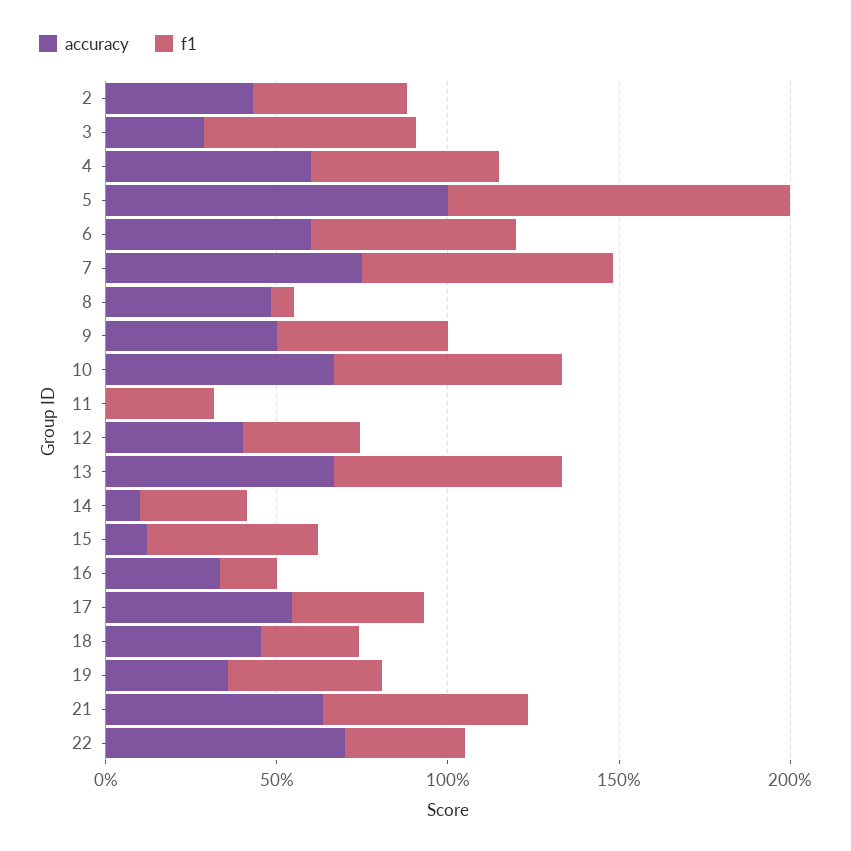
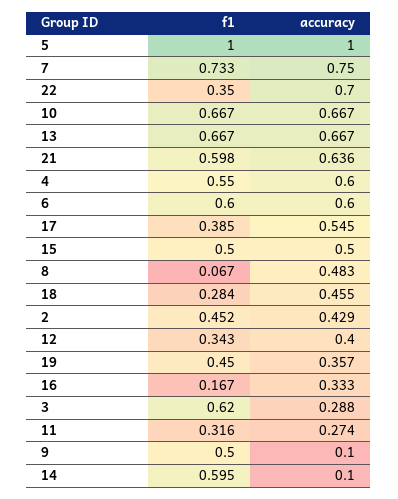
  {
    "accuracy": {
      "2": 0.429,
      "3": 0.288,
      "4": 0.6,
      "5": 1,
      "6": 0.6,
      "7": 0.75,
      "8": 0.483,
-     "9": 0.5,
+     "9": 0.1,
      "10": 0.667,
-     "11": 0,
+     "11": 0.274,
      "12": 0.4,
      "13": 0.667,
      "14": 0.1,
-     "15": 0.1,
+     "15": 0.5,
      "16": 0.333,
      "17": 0.545,
      "18": 0.455,
      "19": 0.357,
      "21": 0.636,
      "22": 0.7
    },
    "f1": {
      "2": 0.452,
      "3": 0.62,
      "4": 0.55,
      "5": 1,
      "6": 0.6,
      "7": 0.733,
      "8": 0.067,
      "9": 0.5,
      "10": 0.667,
      "11": 0.316,
      "12": 0.343,
      "13": 0.667,
-     "14": 0.3,
+     "14": 0.595,
      "15": 0.5,
      "16": 0.167,
      "17": 0.385,
      "18": 0.284,
      "19": 0.45,
      "21": 0.598,
      "22": 0.35
    }
  }

